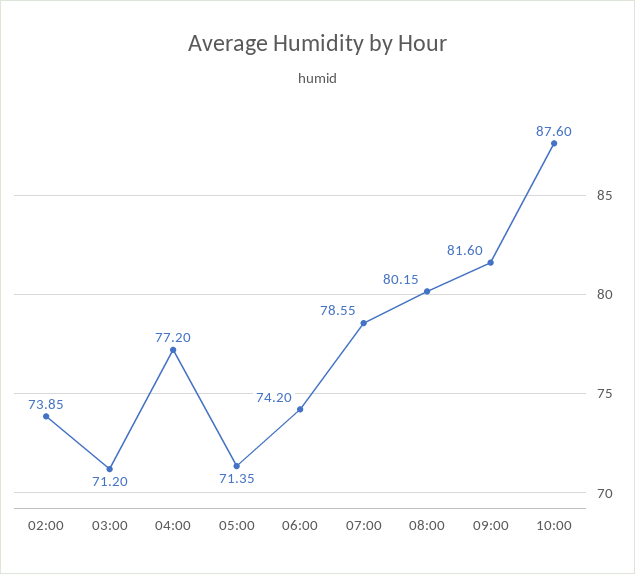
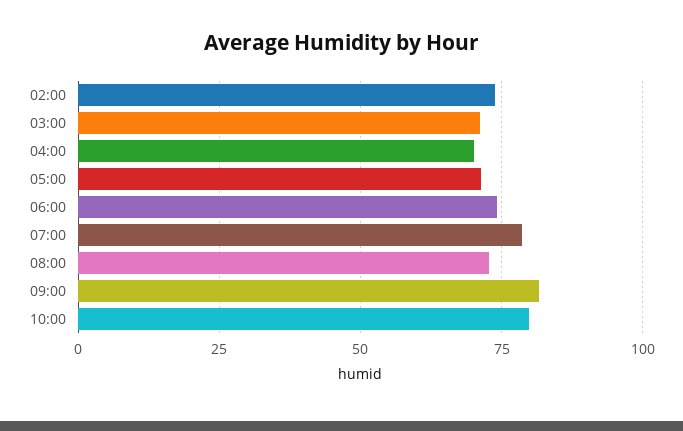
  {
    "02:00": 73.85,
    "03:00": 71.2,
-   "04:00": 77.2,
+   "04:00": 70,
    "05:00": 71.35,
    "06:00": 74.2,
    "07:00": 78.55,
-   "08:00": 80.15,
+   "08:00": 72.5,
    "09:00": 81.6,
-   "10:00": 87.6
+   "10:00": 80
  }

